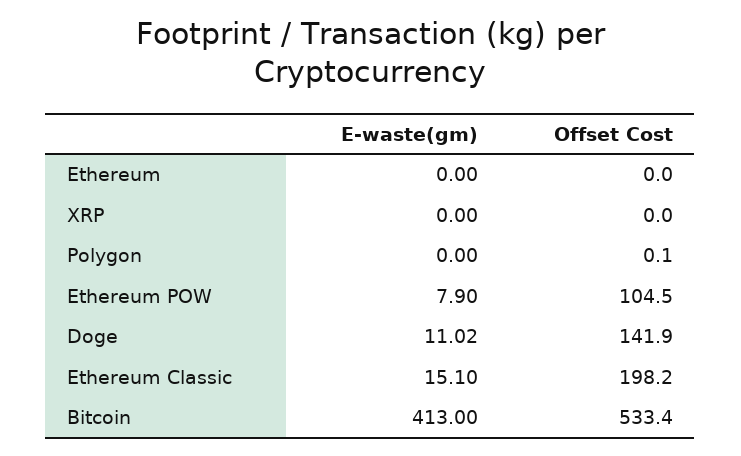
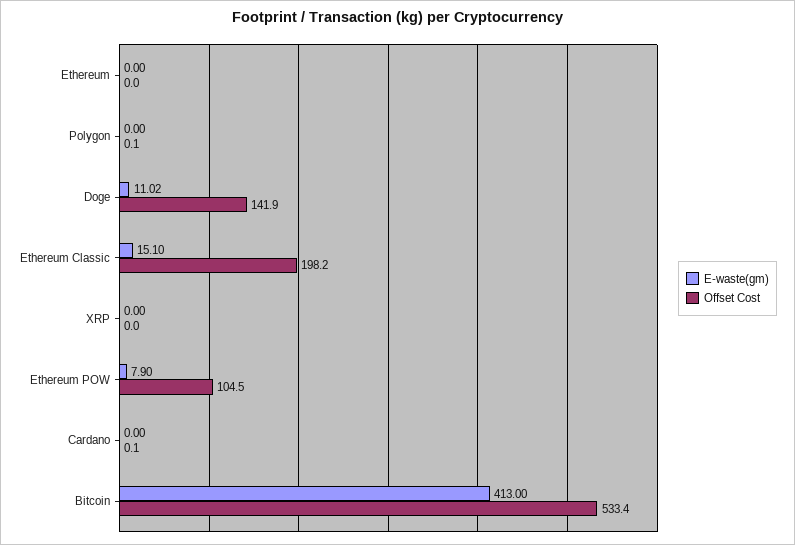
  {
    "E-waste(gm)": {
      "Ethereum": 0,
      "XRP": 0,
      "Polygon": 0,
      "Ethereum POW": 7.9,
      "Doge": 11.02,
      "Ethereum Classic": 15.1,
-     "Bitcoin": 413
+     "Bitcoin": 413,
+     "Cardano": 0
    },
    "Offset Cost": {
      "Ethereum": 0,
      "XRP": 0,
      "Polygon": 0.1,
      "Ethereum POW": 104.5,
      "Doge": 141.9,
      "Ethereum Classic": 198.2,
-     "Bitcoin": 533.4
+     "Bitcoin": 533.4,
+     "Cardano": 0.1
    }
  }

